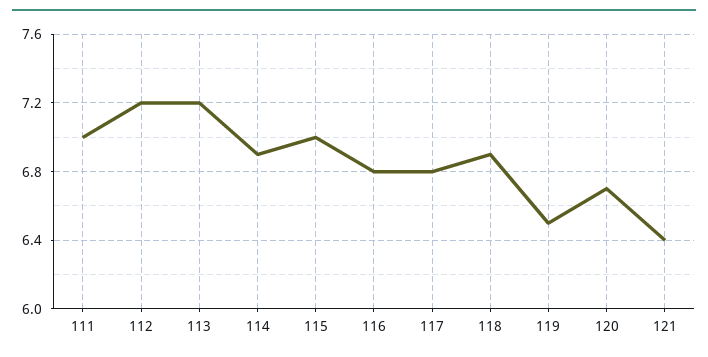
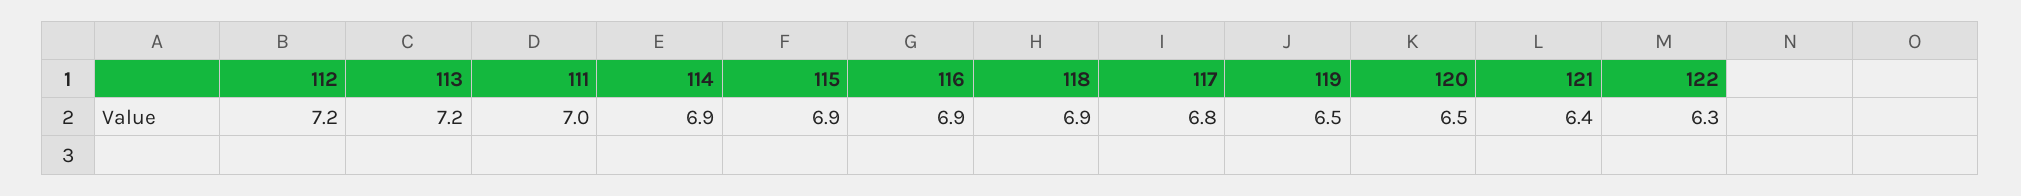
  {
    "111": 7,
    "112": 7.2,
    "113": 7.2,
    "114": 6.9,
-   "115": 7,
+   "115": 6.9,
-   "116": 6.8,
+   "116": 6.9,
    "117": 6.8,
    "118": 6.9,
    "119": 6.5,
-   "120": 6.7,
+   "120": 6.5,
-   "121": 6.4
+   "121": 6.4,
+   "122": 6.3
  }

